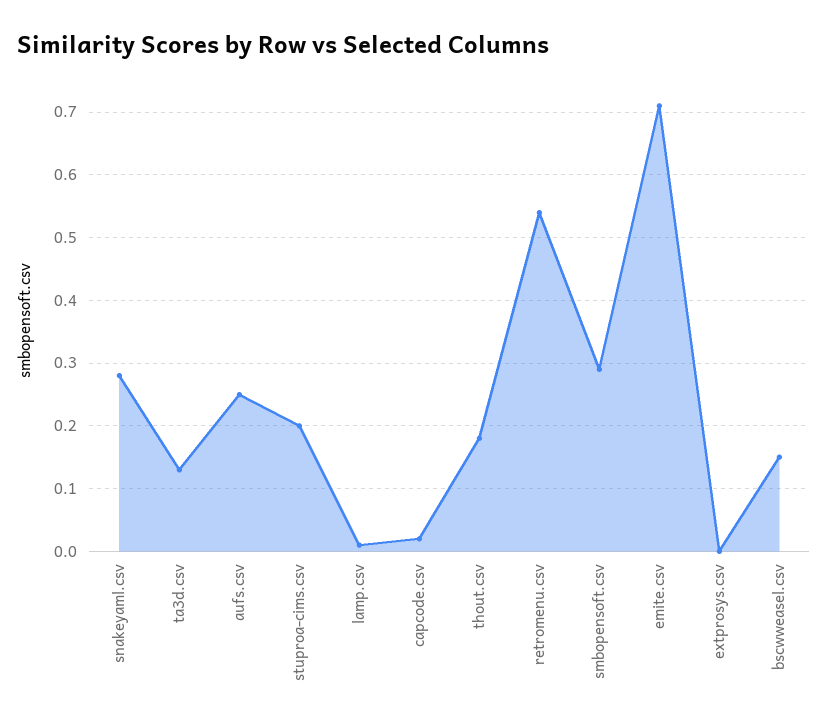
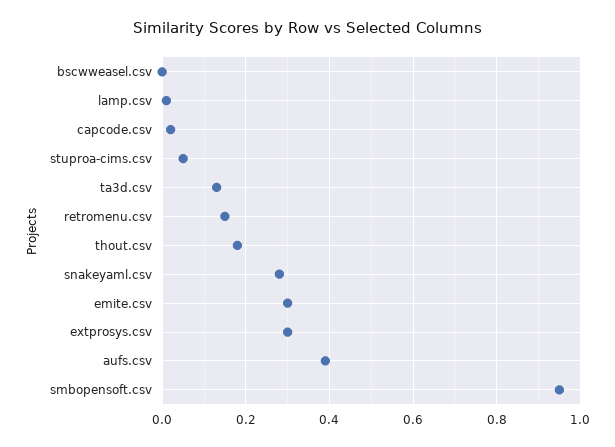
  {
    "snakeyaml.csv": 0.28,
    "ta3d.csv": 0.13,
-   "aufs.csv": 0.25,
+   "aufs.csv": 0.4,
-   "stuproa-cims.csv": 0.2,
+   "stuproa-cims.csv": 0.05,
    "lamp.csv": 0.01,
    "capcode.csv": 0.02,
    "thout.csv": 0.18,
-   "retromenu.csv": 0.54,
+   "retromenu.csv": 0.15,
-   "smbopensoft.csv": 0.29,
+   "smbopensoft.csv": 0.95,
-   "emite.csv": 0.71,
+   "emite.csv": 0.3,
-   "extprosys.csv": 0,
+   "extprosys.csv": 0.3,
-   "bscwweasel.csv": 0.15
+   "bscwweasel.csv": 0
  }

